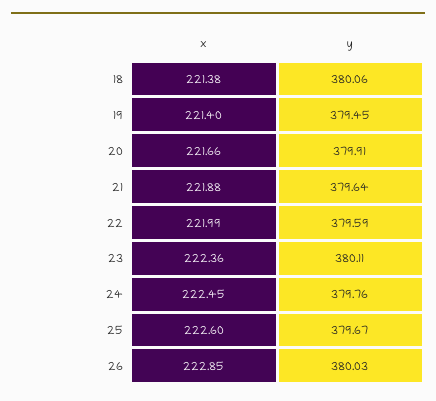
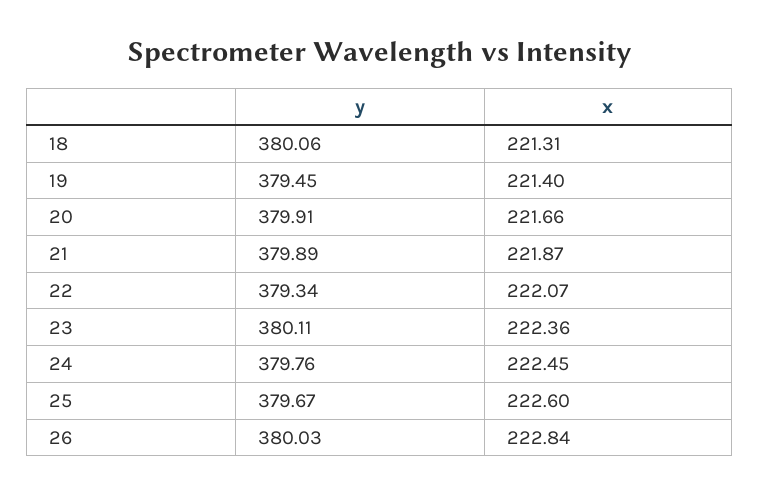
  {
    "x": {
-     "18": 221.38,
+     "18": 221.31,
      "19": 221.4,
      "20": 221.66,
-     "21": 221.88,
+     "21": 221.87,
-     "22": 221.99,
+     "22": 222.07,
      "23": 222.36,
      "24": 222.45,
      "25": 222.6,
-     "26": 222.85
+     "26": 222.84
    },
    "y": {
      "18": 380.06,
      "19": 379.45,
      "20": 379.91,
-     "21": 379.64,
+     "21": 379.89,
-     "22": 379.59,
+     "22": 379.34,
      "23": 380.11,
      "24": 379.76,
      "25": 379.67,
      "26": 380.03
    }
  }

